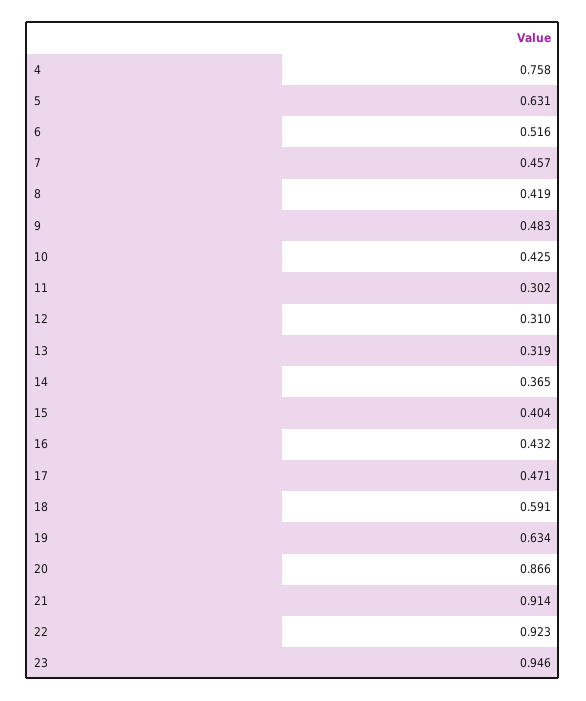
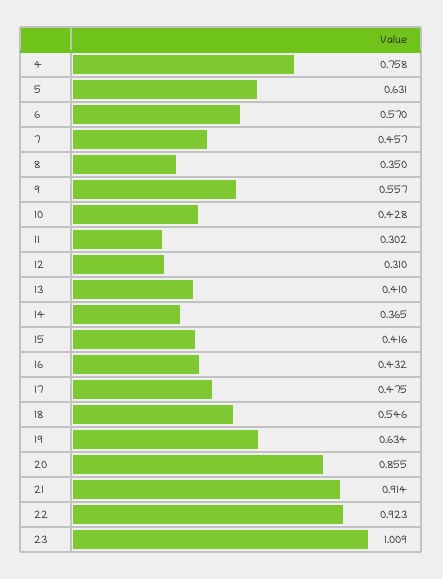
  {
    "4": 0.758,
    "5": 0.631,
-   "6": 0.516,
+   "6": 0.57,
    "7": 0.457,
-   "8": 0.419,
+   "8": 0.35,
-   "9": 0.483,
+   "9": 0.557,
-   "10": 0.425,
+   "10": 0.428,
    "11": 0.302,
    "12": 0.31,
-   "13": 0.319,
+   "13": 0.41,
    "14": 0.365,
-   "15": 0.404,
+   "15": 0.416,
    "16": 0.432,
-   "17": 0.471,
+   "17": 0.475,
-   "18": 0.591,
+   "18": 0.546,
    "19": 0.634,
-   "20": 0.866,
+   "20": 0.855,
    "21": 0.914,
    "22": 0.923,
-   "23": 0.946
+   "23": 1.009
  }

